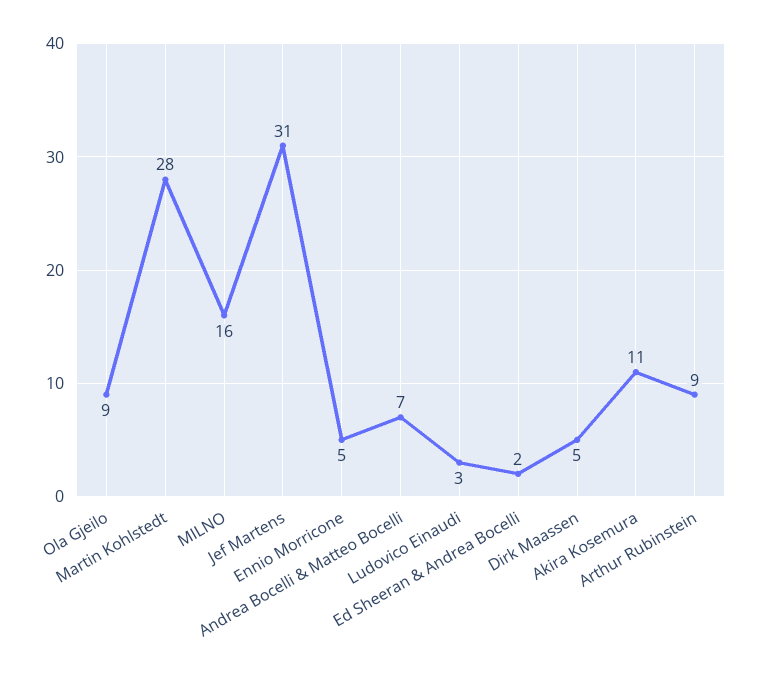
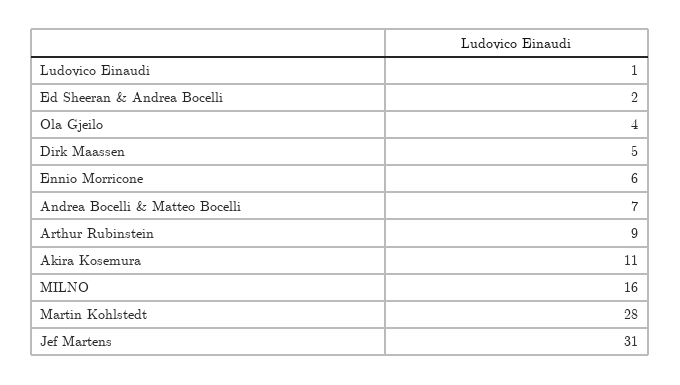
  {
-   "Ola Gjeilo": 9,
+   "Ola Gjeilo": 4,
    "Martin Kohlstedt": 28,
    "MILNO": 16,
    "Jef Martens": 31,
-   "Ennio Morricone": 5,
+   "Ennio Morricone": 6,
    "Andrea Bocelli & Matteo Bocelli": 7,
-   "Ludovico Einaudi": 3,
+   "Ludovico Einaudi": 1,
    "Ed Sheeran & Andrea Bocelli": 2,
    "Dirk Maassen": 5,
    "Akira Kosemura": 11,
    "Arthur Rubinstein": 9
  }

